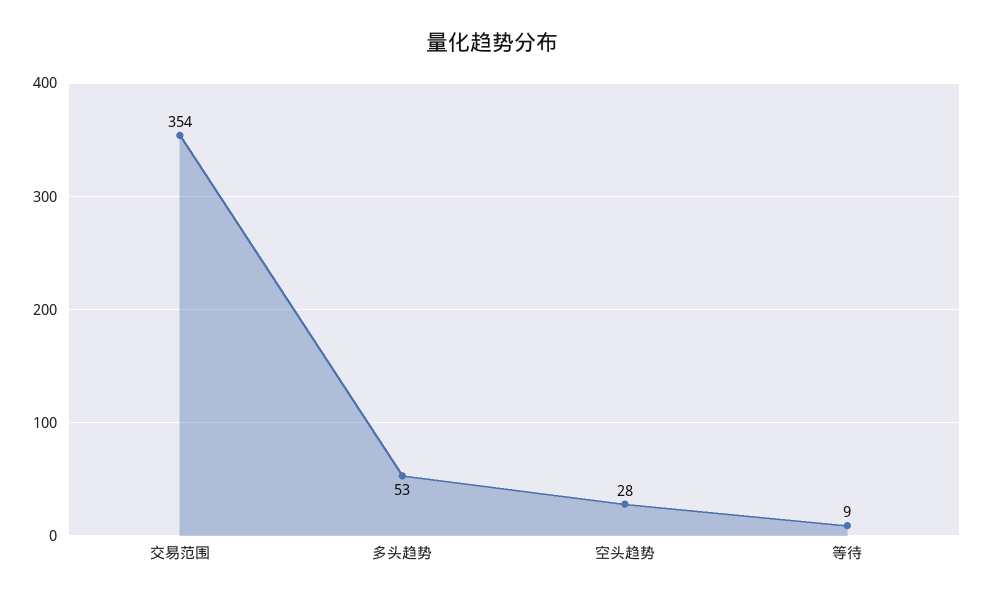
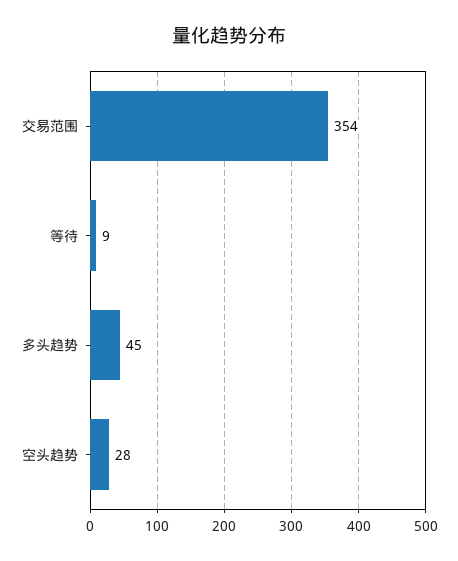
  {
    "交易范围": 354,
-   "多头趋势": 53,
+   "多头趋势": 45,
    "空头趋势": 28,
    "等待": 9
  }

